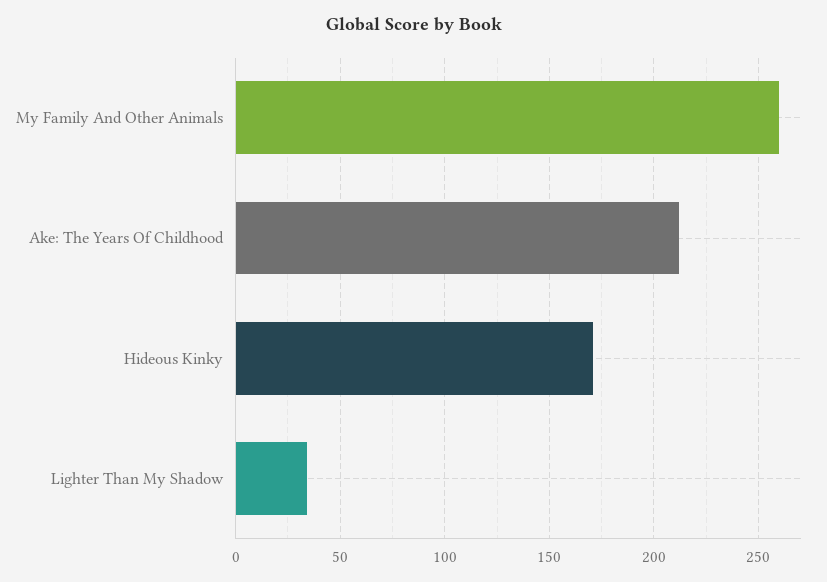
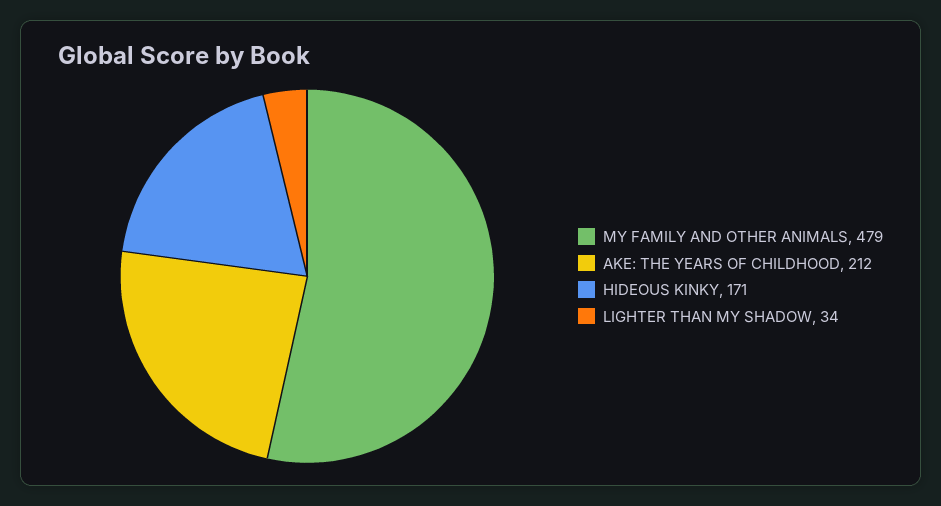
  {
-   "My Family And Other Animals": 260,
+   "My Family And Other Animals": 479,
    "Ake: The Years Of Childhood": 212,
    "Hideous Kinky": 171,
    "Lighter Than My Shadow": 34
  }

